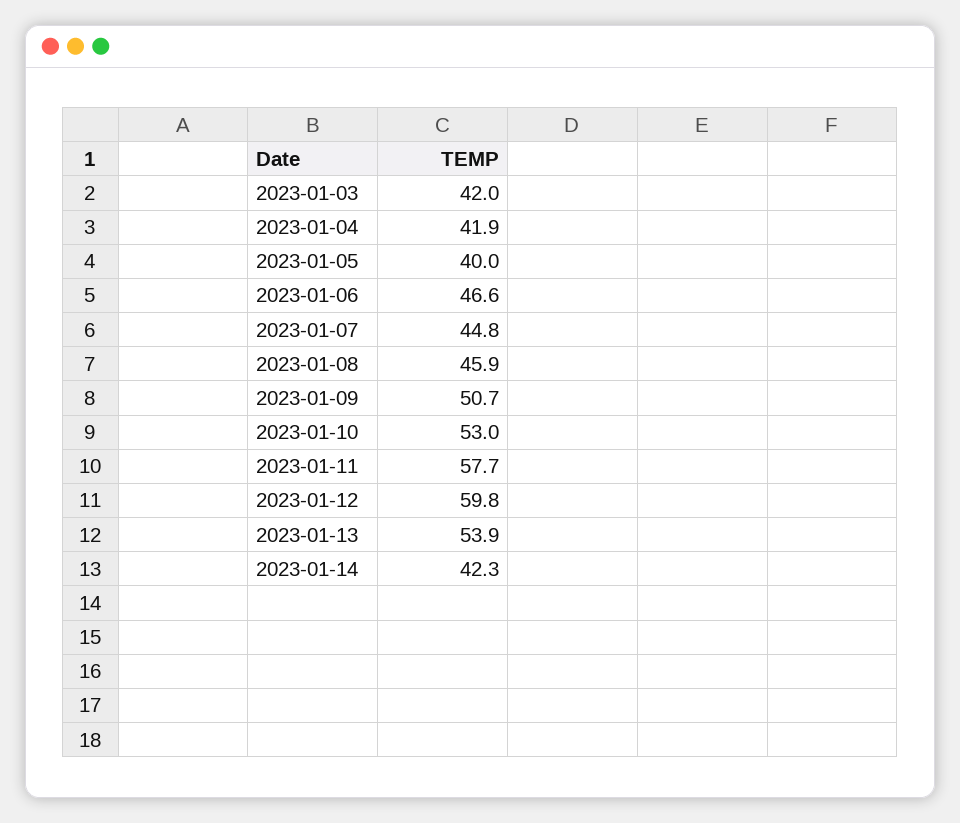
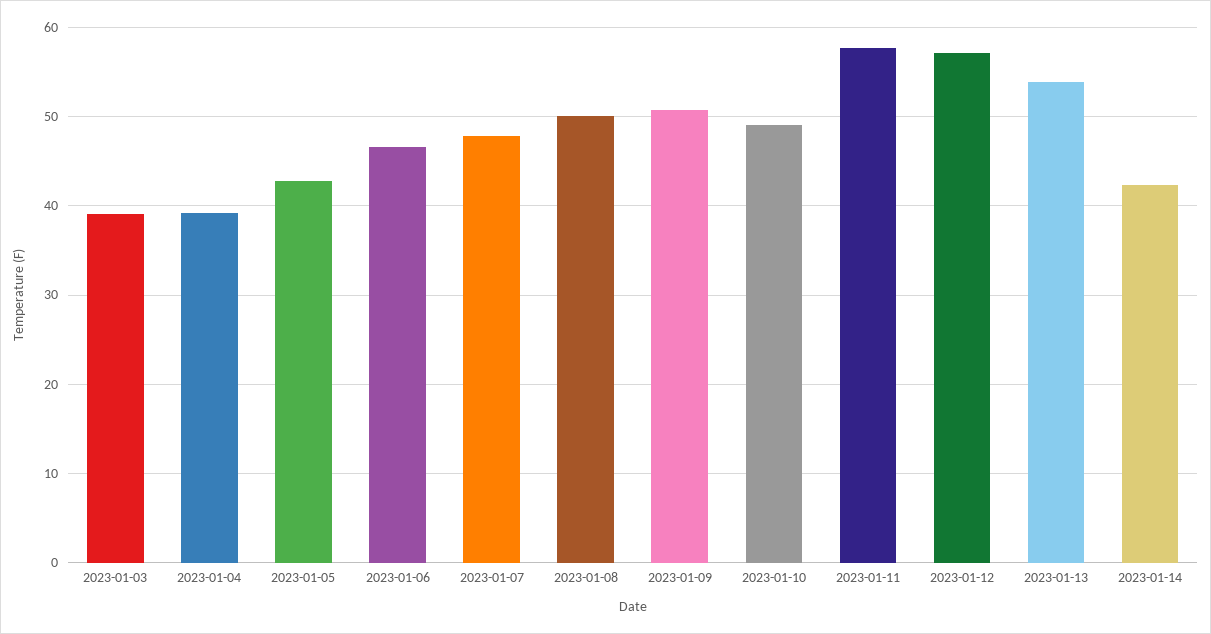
  {
-   "2023-01-03": 42,
+   "2023-01-03": 39,
-   "2023-01-04": 41.9,
+   "2023-01-04": 39,
-   "2023-01-05": 40,
+   "2023-01-05": 43,
    "2023-01-06": 46.6,
-   "2023-01-07": 44.8,
+   "2023-01-07": 48,
-   "2023-01-08": 45.9,
+   "2023-01-08": 50,
    "2023-01-09": 50.7,
-   "2023-01-10": 53,
+   "2023-01-10": 49,
    "2023-01-11": 57.7,
-   "2023-01-12": 59.8,
+   "2023-01-12": 57,
    "2023-01-13": 53.9,
    "2023-01-14": 42.3
  }

